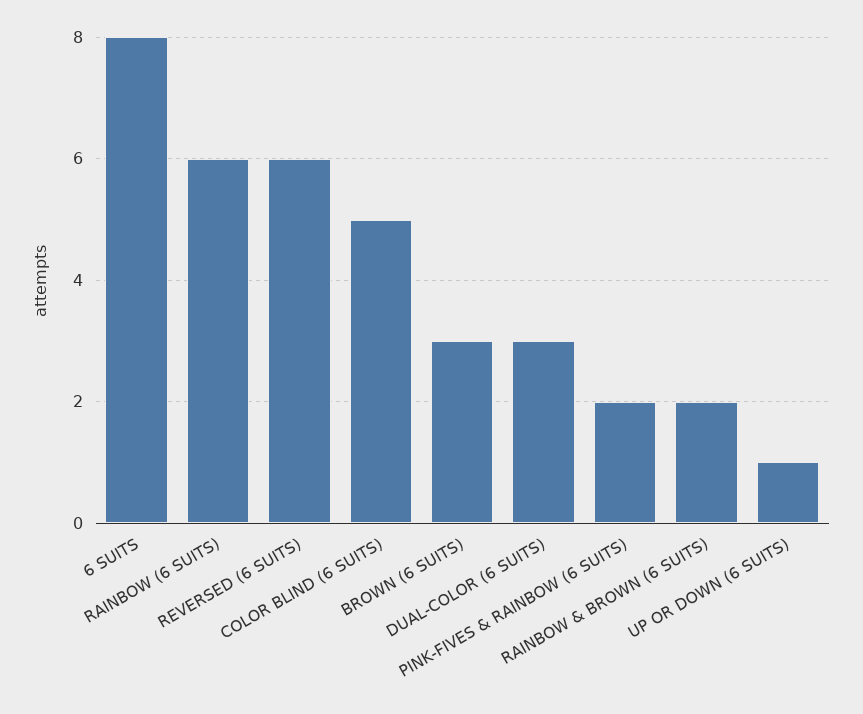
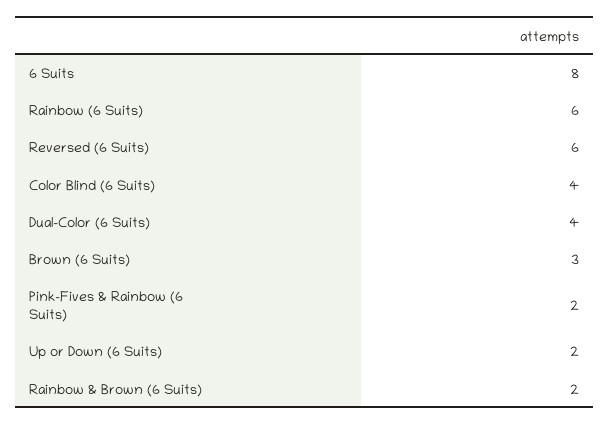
  {
    "6 SUITS": 8,
    "RAINBOW (6 SUITS)": 6,
    "REVERSED (6 SUITS)": 6,
-   "COLOR BLIND (6 SUITS)": 5,
+   "COLOR BLIND (6 SUITS)": 4,
    "BROWN (6 SUITS)": 3,
-   "DUAL-COLOR (6 SUITS)": 3,
+   "DUAL-COLOR (6 SUITS)": 4,
    "PINK-FIVES & RAINBOW (6 SUITS)": 2,
    "RAINBOW & BROWN (6 SUITS)": 2,
-   "UP OR DOWN (6 SUITS)": 1
+   "UP OR DOWN (6 SUITS)": 2
  }

